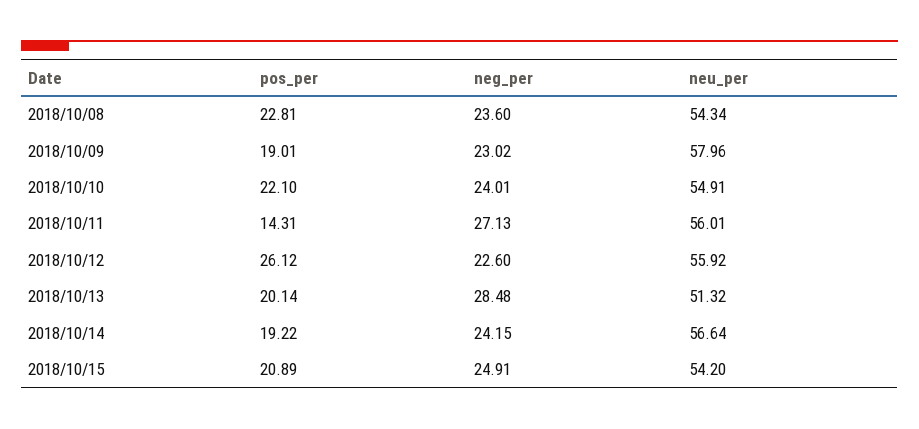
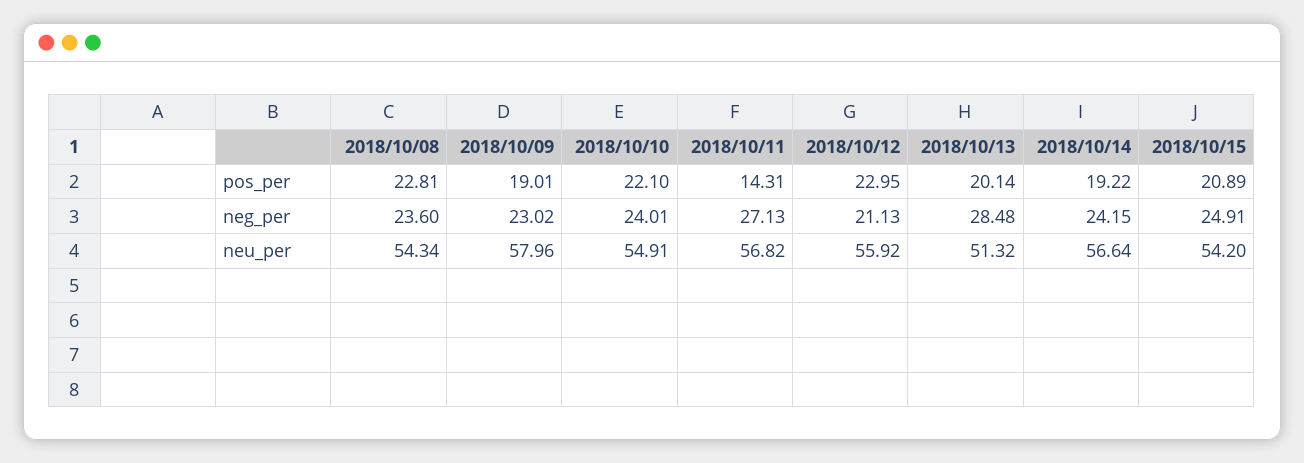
  {
    "pos_per": {
      "2018/10/08": 22.81,
      "2018/10/09": 19.01,
      "2018/10/10": 22.1,
      "2018/10/11": 14.31,
-     "2018/10/12": 26.12,
+     "2018/10/12": 22.95,
      "2018/10/13": 20.14,
      "2018/10/14": 19.22,
      "2018/10/15": 20.89
    },
    "neg_per": {
      "2018/10/08": 23.6,
      "2018/10/09": 23.02,
      "2018/10/10": 24.01,
      "2018/10/11": 27.13,
-     "2018/10/12": 22.6,
+     "2018/10/12": 21.13,
      "2018/10/13": 28.48,
      "2018/10/14": 24.15,
      "2018/10/15": 24.91
    },
    "neu_per": {
      "2018/10/08": 54.34,
      "2018/10/09": 57.96,
      "2018/10/10": 54.91,
-     "2018/10/11": 56.01,
+     "2018/10/11": 56.82,
      "2018/10/12": 55.92,
      "2018/10/13": 51.32,
      "2018/10/14": 56.64,
      "2018/10/15": 54.2
    }
  }

